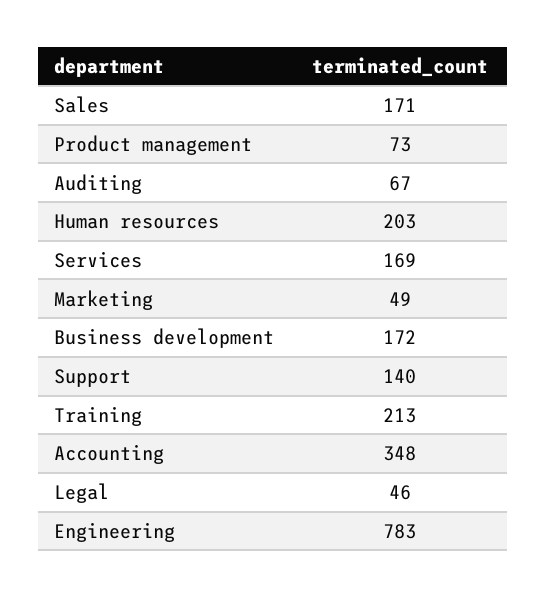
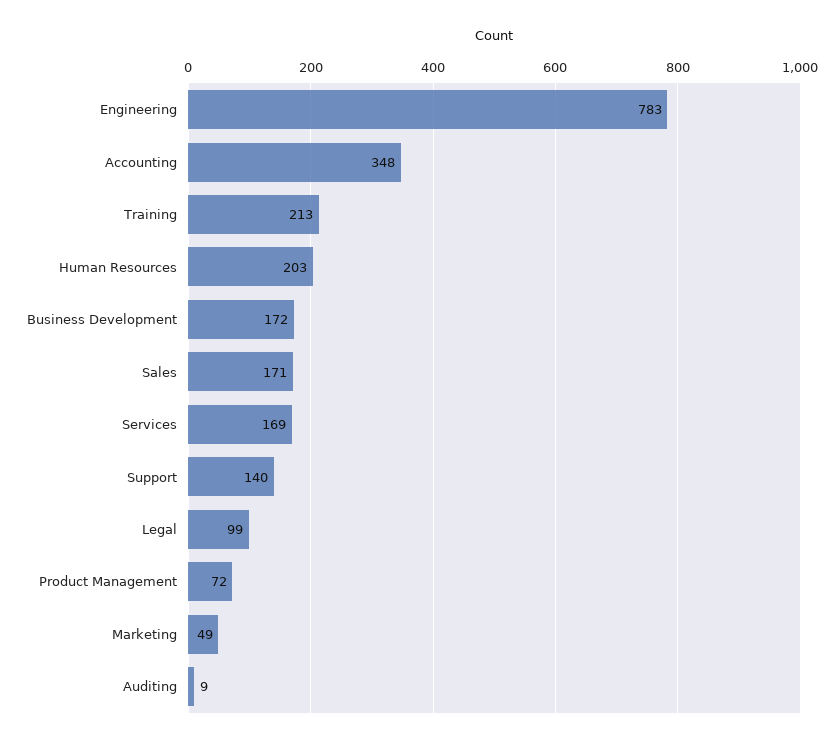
  {
    "Sales": 171,
-   "Product management": 73,
+   "Product management": 72,
-   "Auditing": 67,
+   "Auditing": 9,
    "Human resources": 203,
    "Services": 169,
    "Marketing": 49,
    "Business development": 172,
    "Support": 140,
    "Training": 213,
    "Accounting": 348,
-   "Legal": 46,
+   "Legal": 99,
    "Engineering": 783
  }

